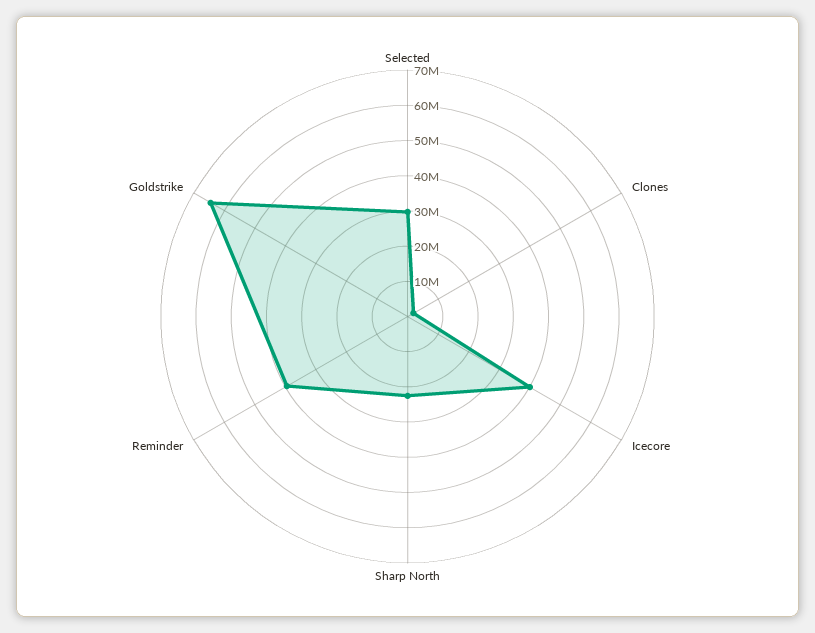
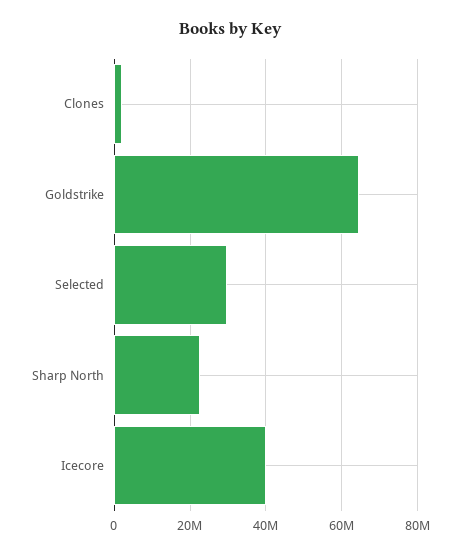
  {
    "Selected": 30000000,
    "Clones": 2000000,
    "Icecore": 40000000,
    "Sharp North": 22000000,
-   "Reminder": 40000000,
    "Goldstrike": 64000000
  }

